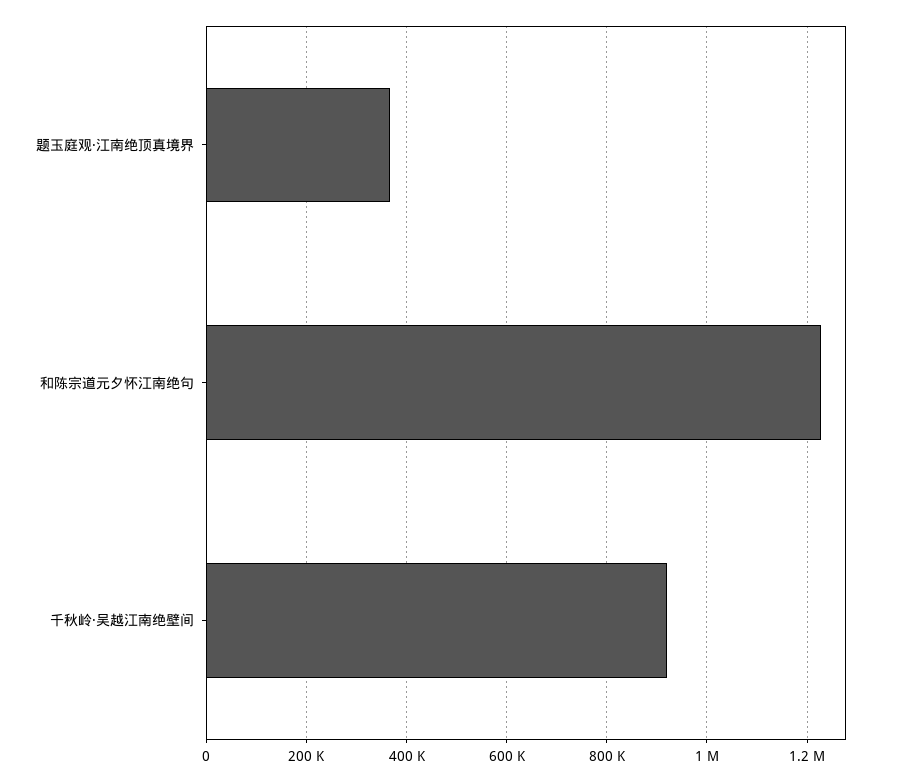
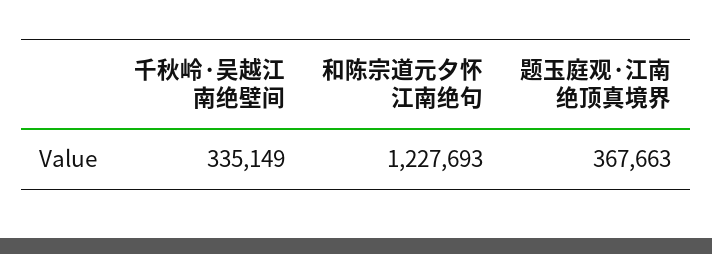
  {
    "题玉庭观·江南绝顶真境界": 367663,
    "和陈宗道元夕怀江南绝句": 1227693,
-   "千秋岭·吴越江南绝壁间": 920000
+   "千秋岭·吴越江南绝壁间": 335149
  }

